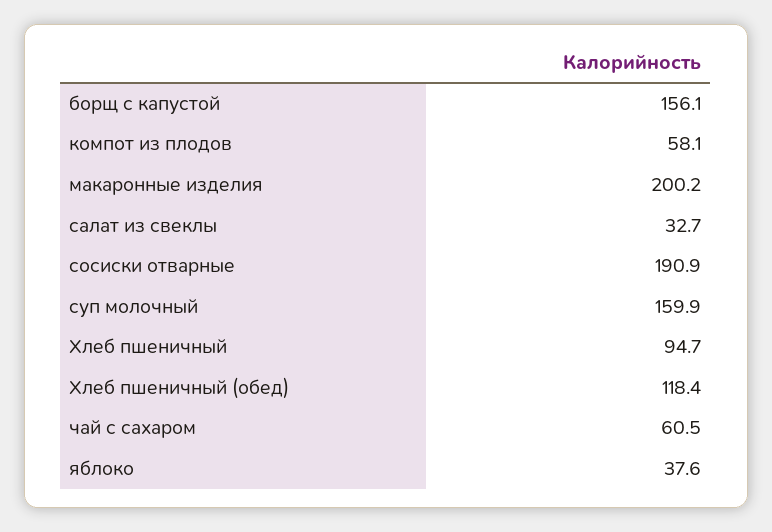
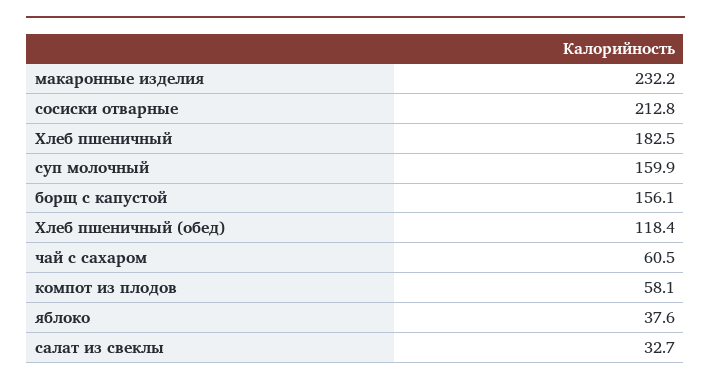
  {
    "борщ с капустой": 156.1,
    "компот из плодов": 58.1,
-   "макаронные изделия": 200.2,
+   "макаронные изделия": 232.2,
    "салат из свеклы": 32.7,
-   "сосиски отварные": 190.9,
+   "сосиски отварные": 212.8,
    "суп молочный": 159.9,
-   "Хлеб пшеничный": 94.7,
+   "Хлеб пшеничный": 182.5,
    "Хлеб пшеничный (обед)": 118.4,
    "чай с сахаром": 60.5,
    "яблоко": 37.6
  }

